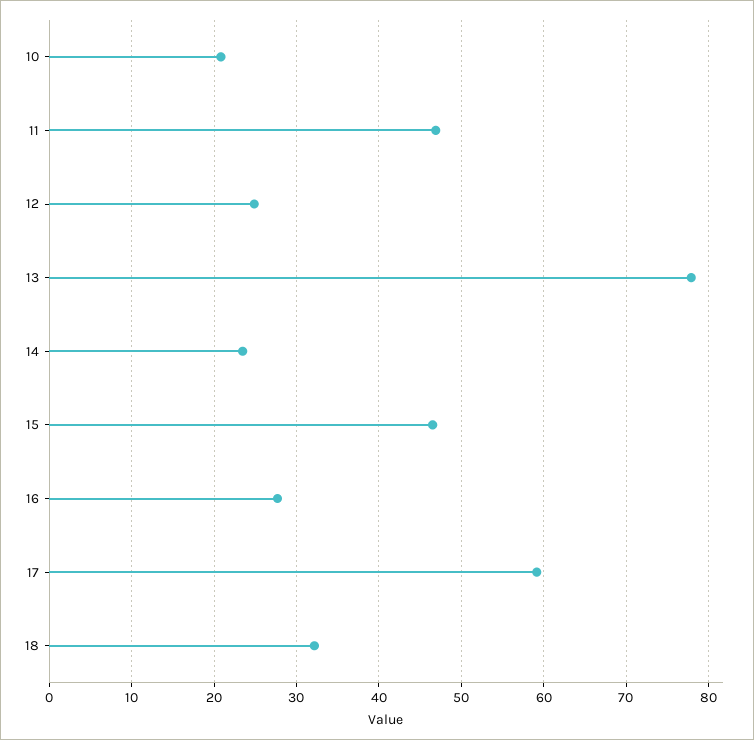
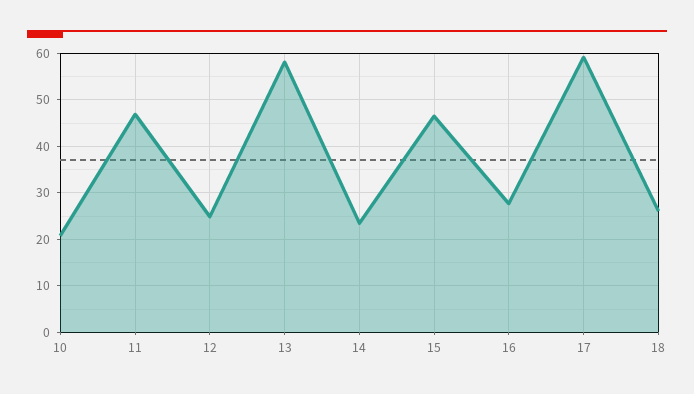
  {
    "10": 21,
    "11": 47,
    "12": 25,
-   "13": 78,
+   "13": 58,
    "14": 23,
    "15": 47,
    "16": 28,
    "17": 59,
-   "18": 32
+   "18": 26
  }

